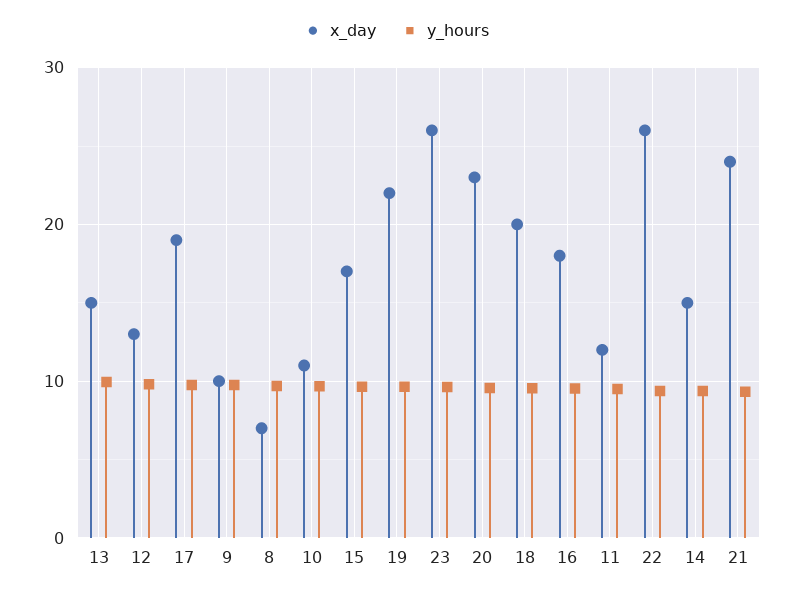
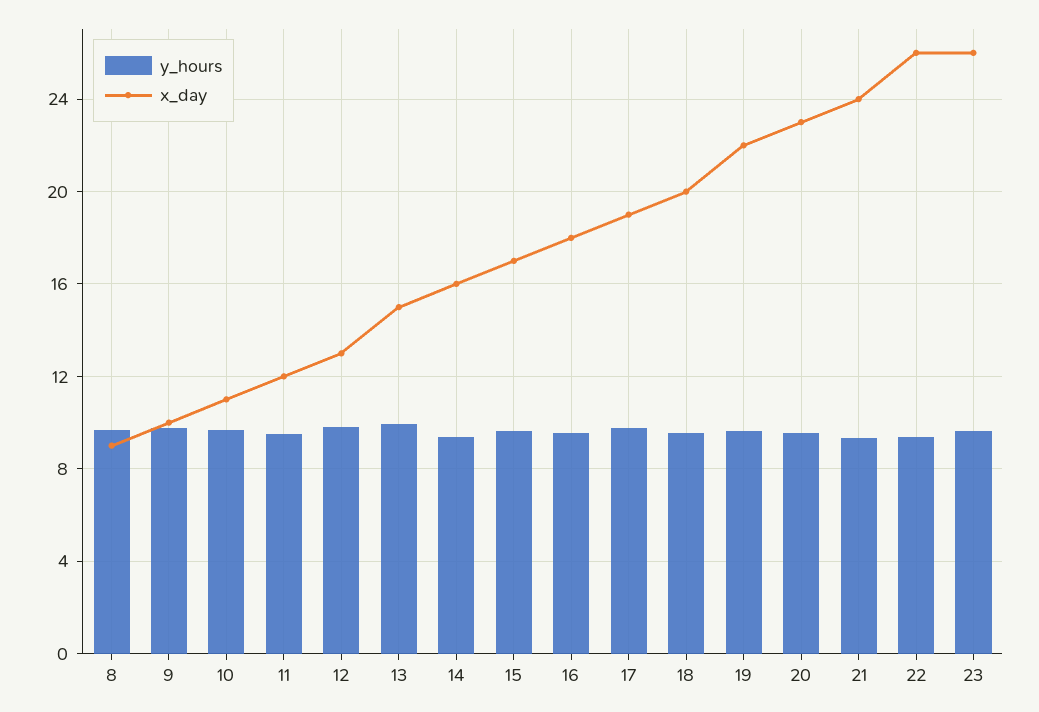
  {
    "x_day": {
      "13": 15,
      "12": 13,
      "17": 19,
      "9": 10,
-     "8": 7,
+     "8": 9,
      "10": 11,
      "15": 17,
      "19": 22,
      "23": 26,
      "20": 23,
      "18": 20,
      "16": 18,
      "11": 12,
      "22": 26,
-     "14": 15,
+     "14": 16,
      "21": 24
    },
    "y_hours": {
      "13": 10,
      "12": 10,
      "17": 10,
      "9": 10,
      "8": 9.5,
      "10": 9.5,
      "15": 9.5,
      "19": 9.5,
      "23": 9.5,
      "20": 9.5,
      "18": 9.5,
      "16": 9.5,
      "11": 9.5,
      "22": 9.5,
      "14": 9.5,
      "21": 9.5
    }
  }

